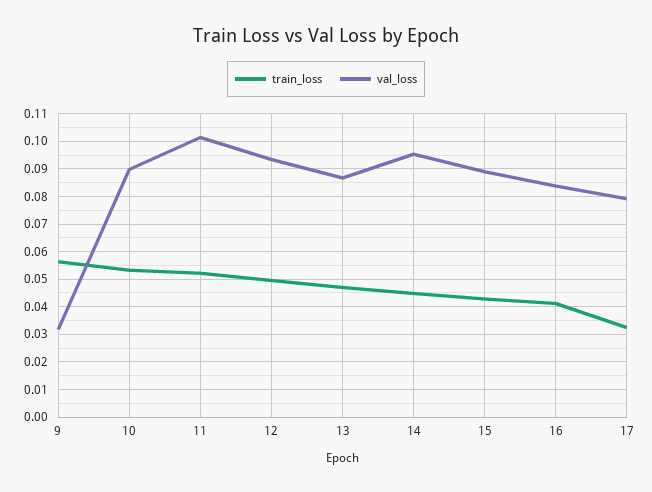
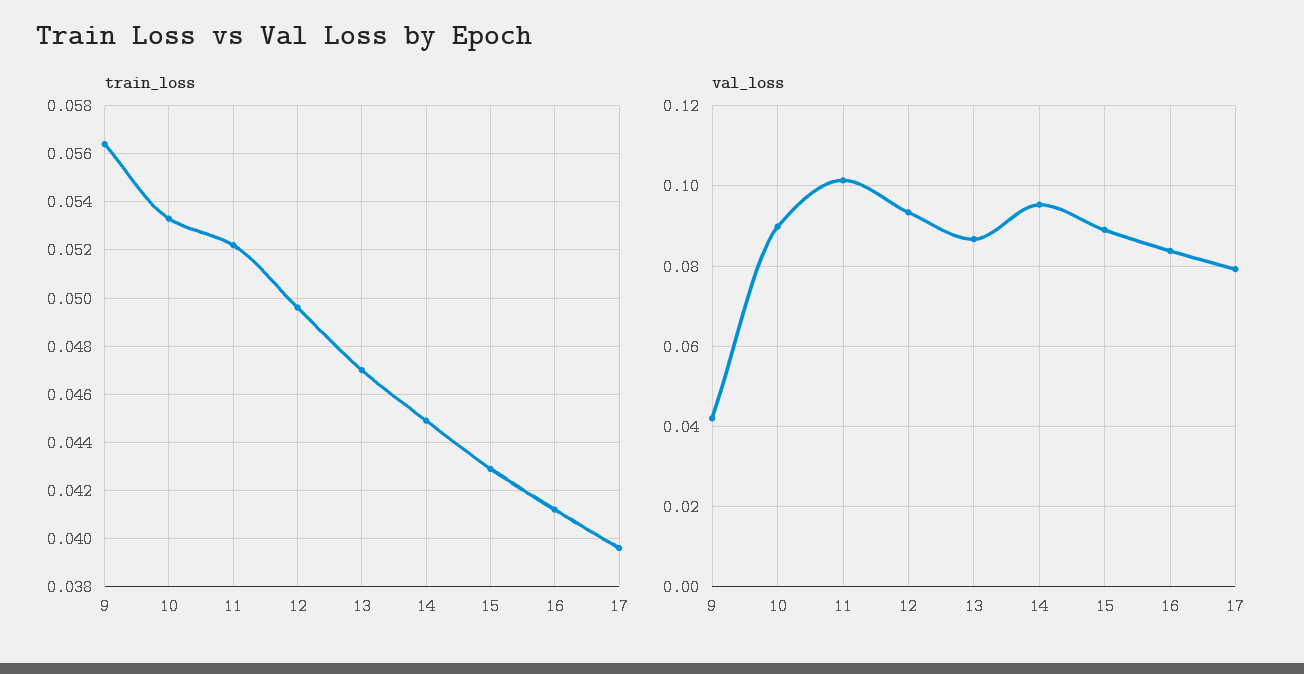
  {
    "train_loss": {
      "9": 0.0565,
      "10": 0.0535,
      "11": 0.052,
      "12": 0.0495,
      "13": 0.047,
      "14": 0.045,
      "15": 0.043,
      "16": 0.041,
-     "17": 0.0325
+     "17": 0.0395
    },
    "val_loss": {
-     "9": 0.0325,
+     "9": 0.042,
      "10": 0.09,
      "11": 0.102,
      "12": 0.094,
      "13": 0.086,
      "14": 0.096,
      "15": 0.09,
      "16": 0.084,
      "17": 0.08
    }
  }

